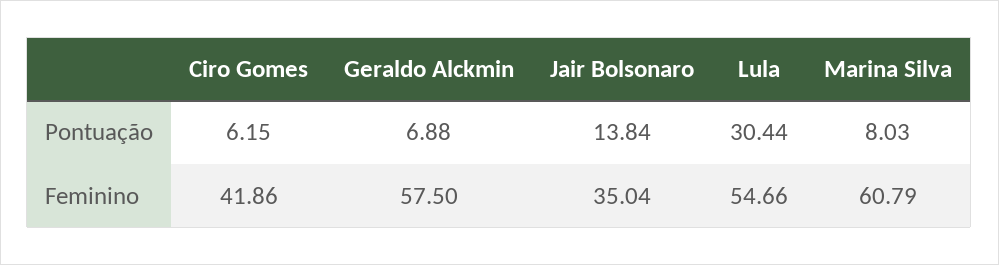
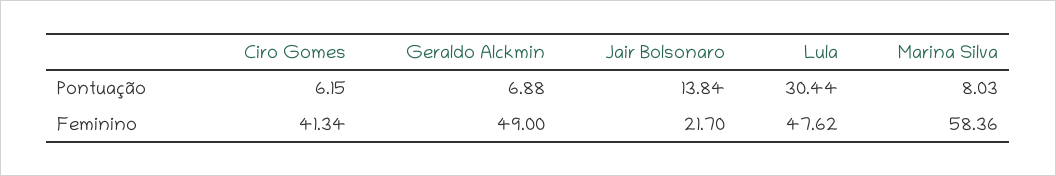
  {
    "Ciro Gomes": {
      "Pontuação": 6.15,
-     "Feminino": 41.86
+     "Feminino": 41.34
    },
    "Geraldo Alckmin": {
      "Pontuação": 6.88,
-     "Feminino": 57.5
+     "Feminino": 49
    },
    "Jair Bolsonaro": {
      "Pontuação": 13.84,
-     "Feminino": 35.04
+     "Feminino": 21.7
    },
    "Lula": {
      "Pontuação": 30.44,
-     "Feminino": 54.66
+     "Feminino": 47.62
    },
    "Marina Silva": {
      "Pontuação": 8.03,
-     "Feminino": 60.79
+     "Feminino": 58.36
    }
  }

